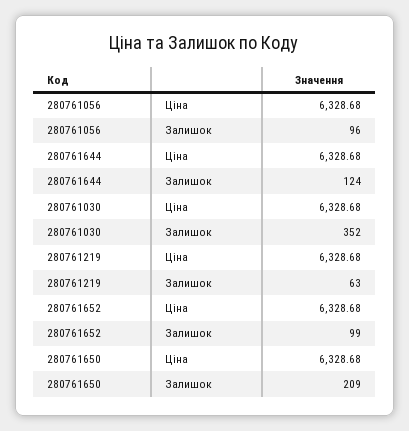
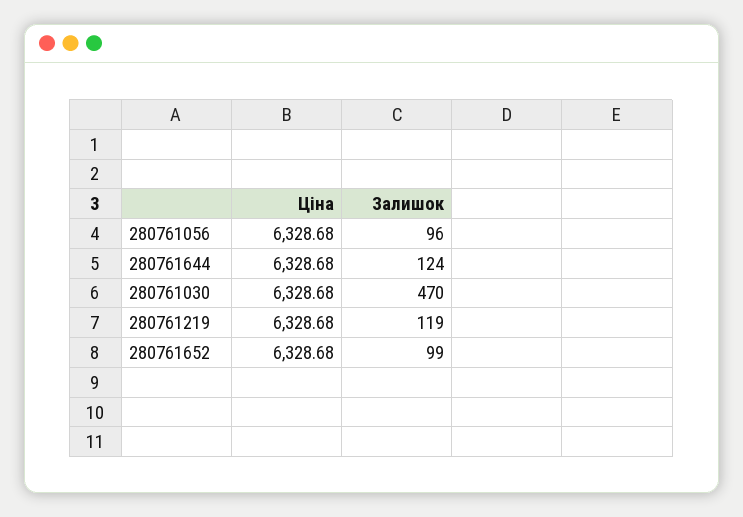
  {
    "280761056": {
      "Ціна": 6328.68,
      "Залишок": 96
    },
    "280761644": {
      "Ціна": 6328.68,
      "Залишок": 124
    },
    "280761030": {
      "Ціна": 6328.68,
-     "Залишок": 352
+     "Залишок": 470
    },
    "280761219": {
      "Ціна": 6328.68,
-     "Залишок": 63
+     "Залишок": 119
    },
    "280761652": {
      "Ціна": 6328.68,
      "Залишок": 99
-   },
+   }
-   "280761650": {
-     "Ціна": 6328.68,
-     "Залишок": 209
-   }
  }

